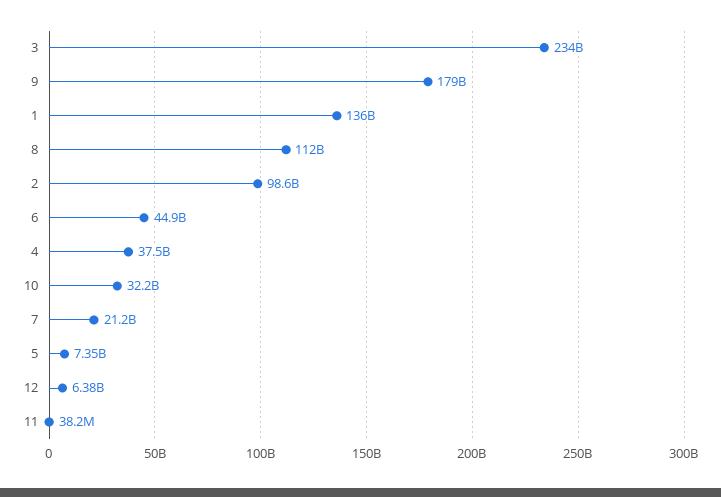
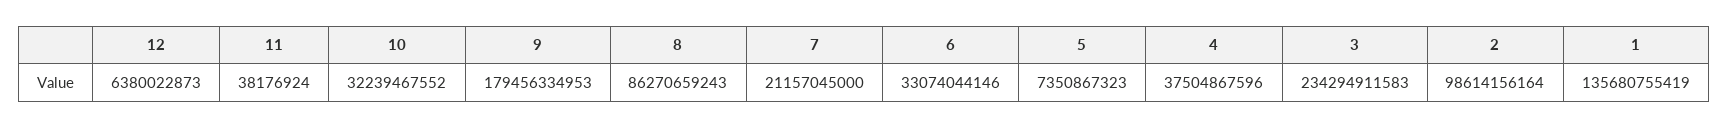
  {
    "3": 234294911583,
    "9": 179456334953,
    "1": 135680755419,
-   "8": 112000000000,
+   "8": 86270659243,
    "2": 98614156164,
-   "6": 44900000000,
+   "6": 33074044146,
    "4": 37504867596,
    "10": 32239467552,
    "7": 21157045000,
    "5": 7350867323,
    "12": 6380022873,
    "11": 38176924
  }

